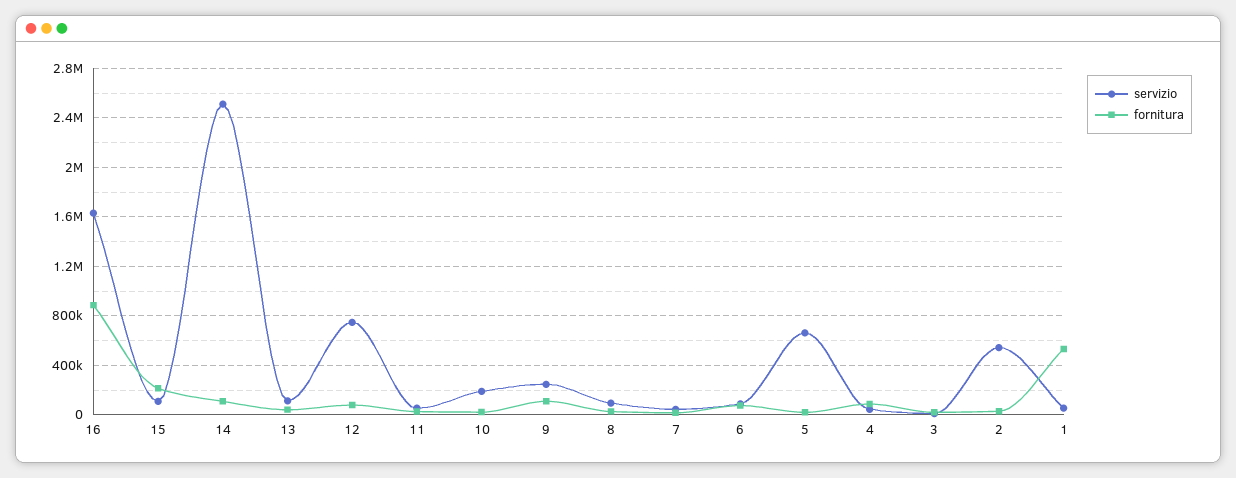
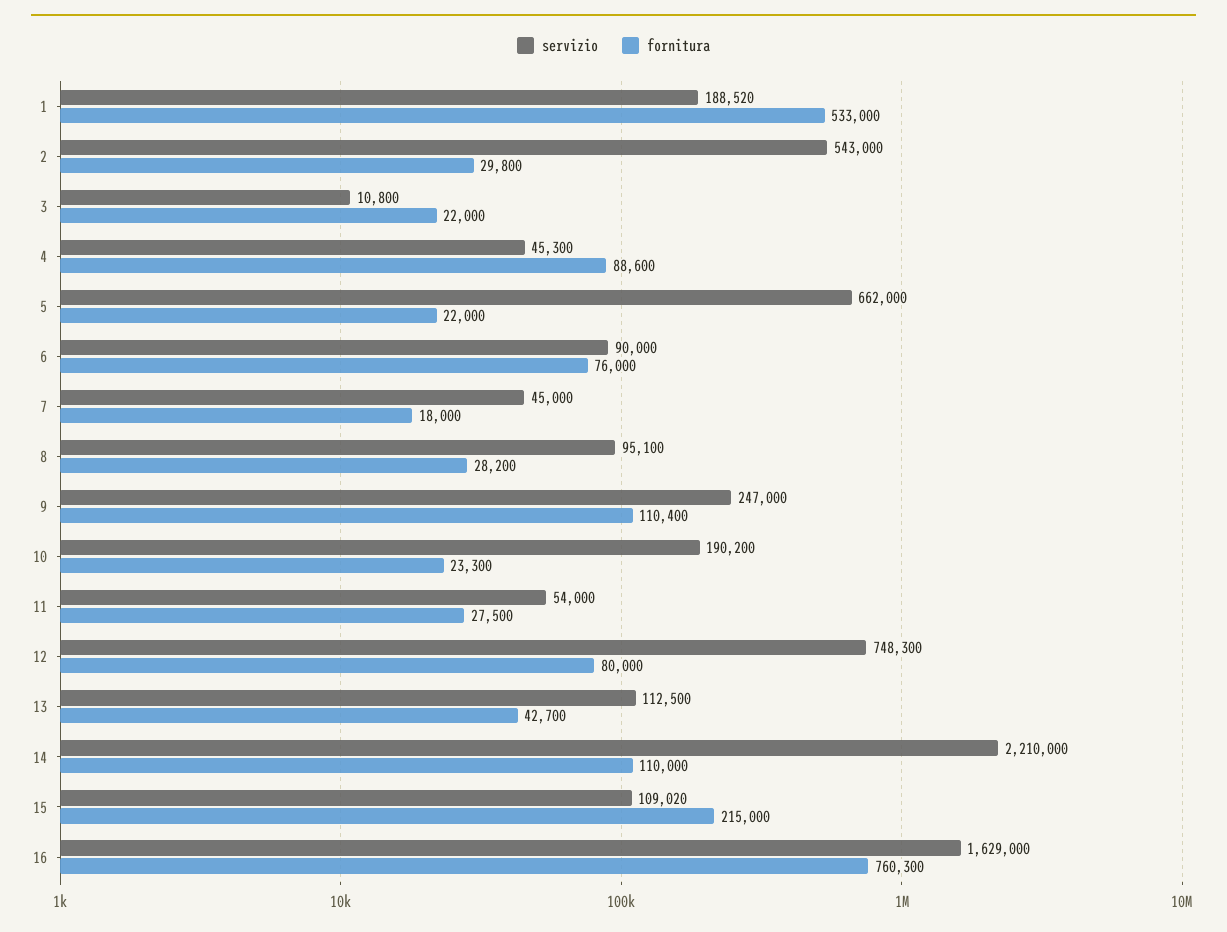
  {
    "servizio": {
      "16": 1629000,
      "15": 109020,
-     "14": 2500000,
+     "14": 2210000,
      "13": 112500,
      "12": 748300,
      "11": 54000,
      "10": 190200,
      "9": 247000,
      "8": 95100,
      "7": 45000,
      "6": 90000,
      "5": 662000,
      "4": 45300,
      "3": 10800,
      "2": 543000,
-     "1": 50000
+     "1": 188520
    },
    "fornitura": {
-     "16": 900000,
+     "16": 760300,
      "15": 215000,
      "14": 110000,
      "13": 42700,
      "12": 80000,
      "11": 27500,
      "10": 23300,
      "9": 110400,
      "8": 28200,
      "7": 18000,
      "6": 76000,
      "5": 22000,
      "4": 88600,
      "3": 22000,
      "2": 29800,
      "1": 533000
    }
  }

